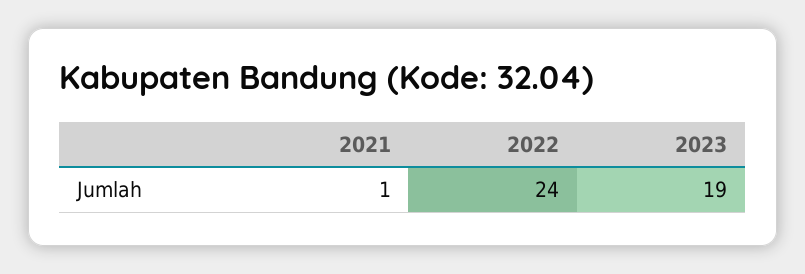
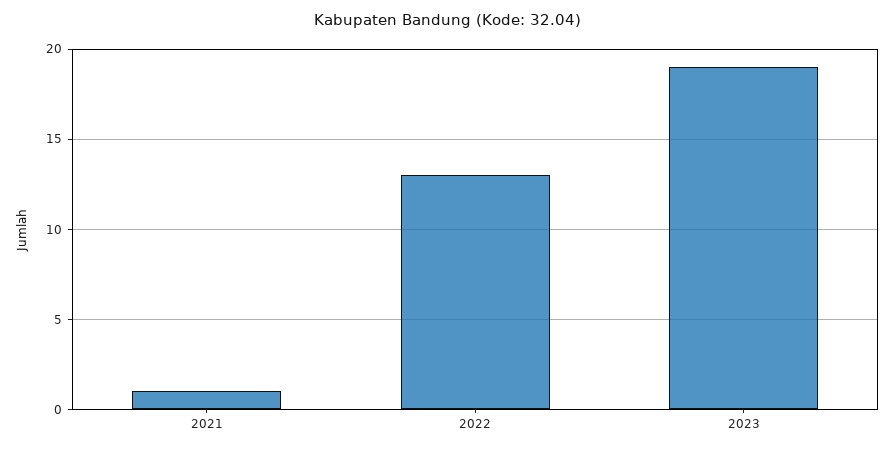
  {
    "2021": 1,
-   "2022": 24,
+   "2022": 13,
    "2023": 19
  }

